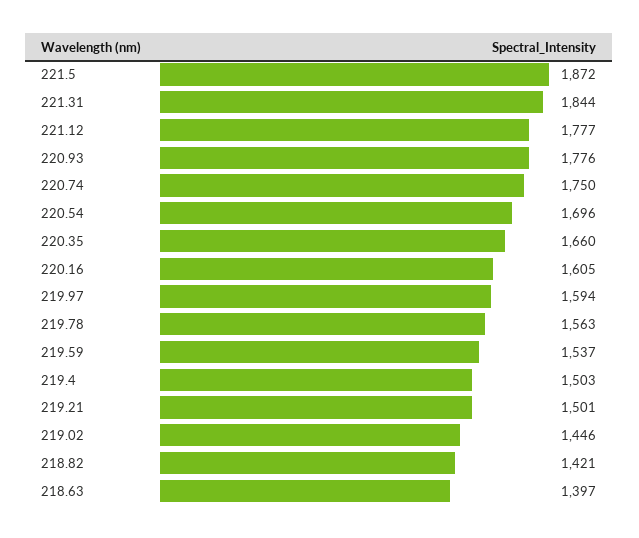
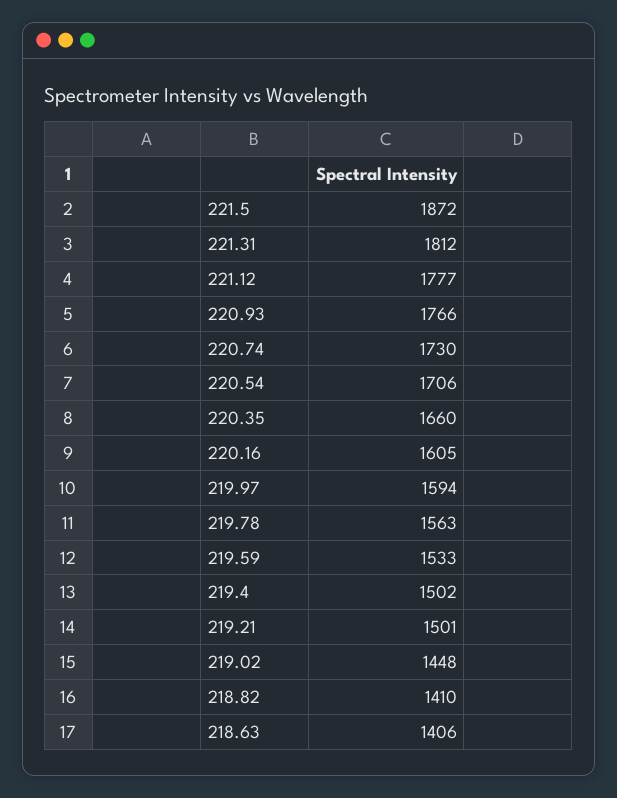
  {
    "221.5": 1872,
-   "221.31": 1844,
+   "221.31": 1812,
    "221.12": 1777,
-   "220.93": 1776,
+   "220.93": 1766,
-   "220.74": 1750,
+   "220.74": 1730,
-   "220.54": 1696,
+   "220.54": 1706,
    "220.35": 1660,
    "220.16": 1605,
    "219.97": 1594,
    "219.78": 1563,
-   "219.59": 1537,
+   "219.59": 1533,
-   "219.4": 1503,
+   "219.4": 1502,
    "219.21": 1501,
-   "219.02": 1446,
+   "219.02": 1448,
-   "218.82": 1421,
+   "218.82": 1410,
-   "218.63": 1397
+   "218.63": 1406
  }

